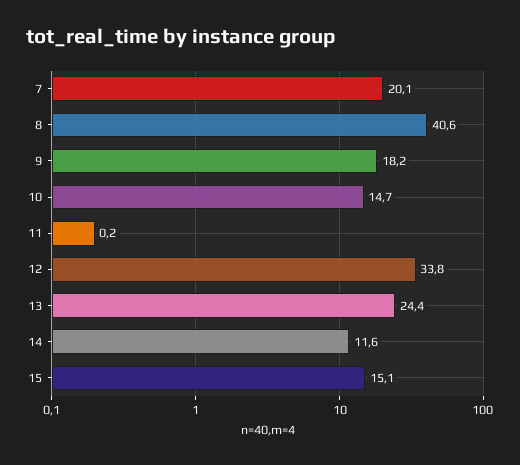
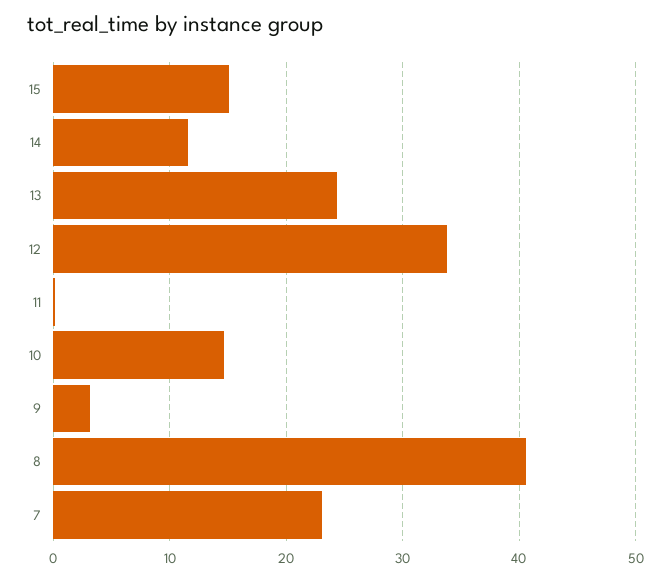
  {
-   "7": 20.1,
+   "7": 23,
    "8": 40.6,
-   "9": 18.2,
+   "9": 3,
    "10": 14.7,
    "11": 0.2,
    "12": 33.8,
    "13": 24.4,
    "14": 11.6,
    "15": 15.1
  }

